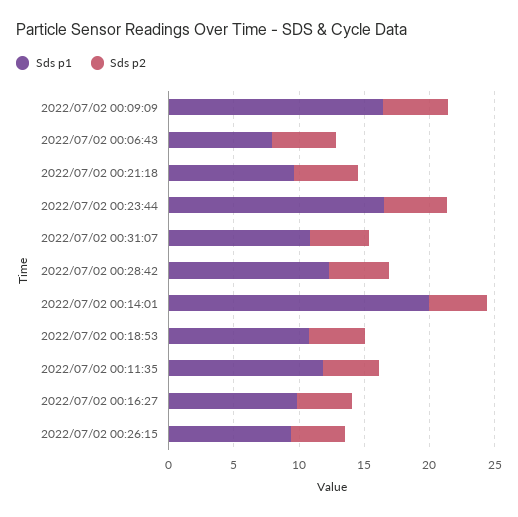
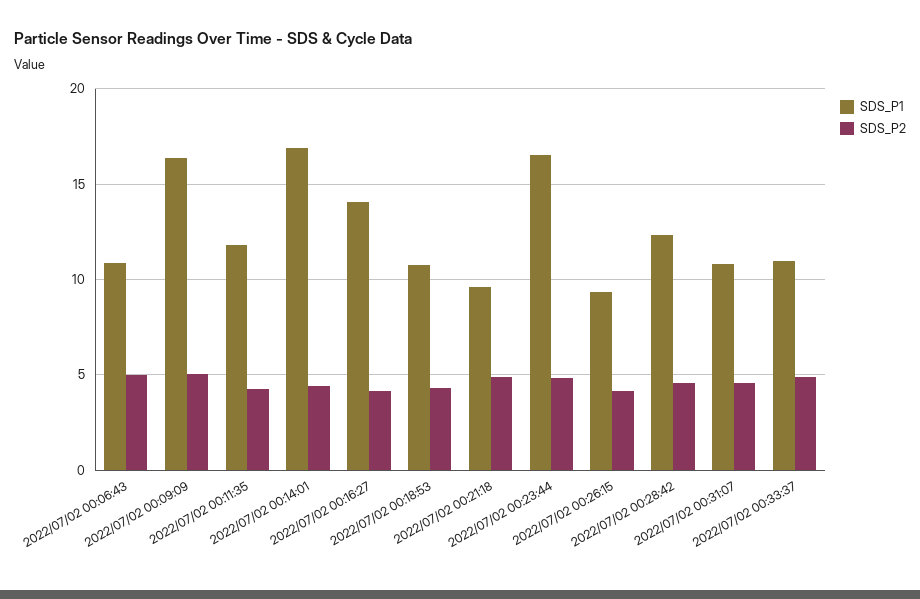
  {
    "Sds p1": {
      "2022/07/02 00:09:09": 16.5,
-     "2022/07/02 00:06:43": 8,
+     "2022/07/02 00:06:43": 11,
      "2022/07/02 00:21:18": 9.5,
      "2022/07/02 00:23:44": 16.5,
      "2022/07/02 00:31:07": 11,
      "2022/07/02 00:28:42": 12.5,
-     "2022/07/02 00:14:01": 20,
+     "2022/07/02 00:14:01": 17,
      "2022/07/02 00:18:53": 11,
      "2022/07/02 00:11:35": 12,
-     "2022/07/02 00:16:27": 10,
+     "2022/07/02 00:16:27": 14,
-     "2022/07/02 00:26:15": 9.5
+     "2022/07/02 00:26:15": 9.5,
+     "2022/07/02 00:33:37": 11
    },
    "Sds p2": {
      "2022/07/02 00:09:09": 5,
      "2022/07/02 00:06:43": 5,
      "2022/07/02 00:21:18": 5,
      "2022/07/02 00:23:44": 5,
      "2022/07/02 00:31:07": 4.5,
      "2022/07/02 00:28:42": 4.5,
      "2022/07/02 00:14:01": 4.5,
      "2022/07/02 00:18:53": 4.5,
      "2022/07/02 00:11:35": 4.5,
      "2022/07/02 00:16:27": 4,
-     "2022/07/02 00:26:15": 4
+     "2022/07/02 00:26:15": 4,
+     "2022/07/02 00:33:37": 5
    }
  }

